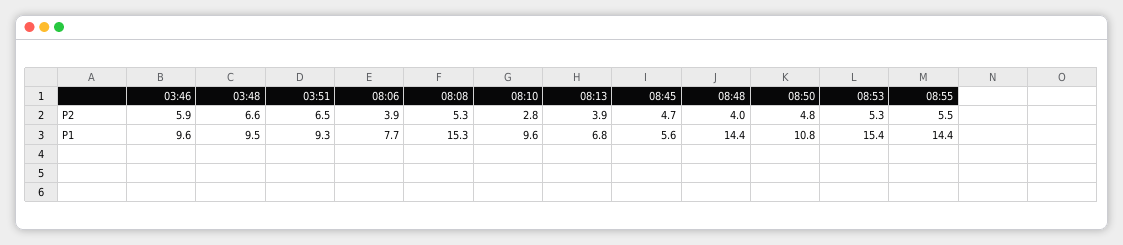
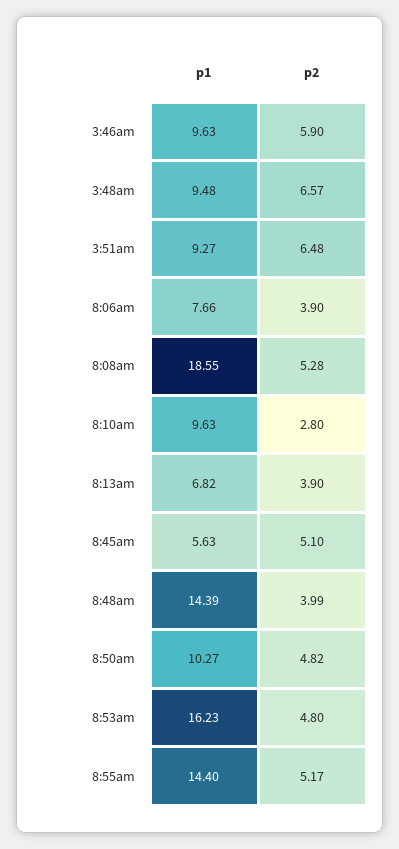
  {
    "03:46": {
      "P2": 5.9,
      "P1": 9.63
    },
    "03:48": {
      "P2": 6.57,
      "P1": 9.48
    },
    "03:51": {
      "P2": 6.48,
      "P1": 9.27
    },
    "08:06": {
      "P2": 3.9,
      "P1": 7.66
    },
    "08:08": {
      "P2": 5.28,
-     "P1": 15.3
+     "P1": 18.55
    },
    "08:10": {
      "P2": 2.8,
      "P1": 9.63
    },
    "08:13": {
      "P2": 3.9,
      "P1": 6.82
    },
    "08:45": {
-     "P2": 4.7,
+     "P2": 5.1,
      "P1": 5.63
    },
    "08:48": {
      "P2": 3.99,
      "P1": 14.39
    },
    "08:50": {
      "P2": 4.82,
-     "P1": 10.8
+     "P1": 10.27
    },
    "08:53": {
-     "P2": 5.3,
+     "P2": 4.8,
-     "P1": 15.4
+     "P1": 16.23
    },
    "08:55": {
-     "P2": 5.5,
+     "P2": 5.17,
      "P1": 14.4
    }
  }

